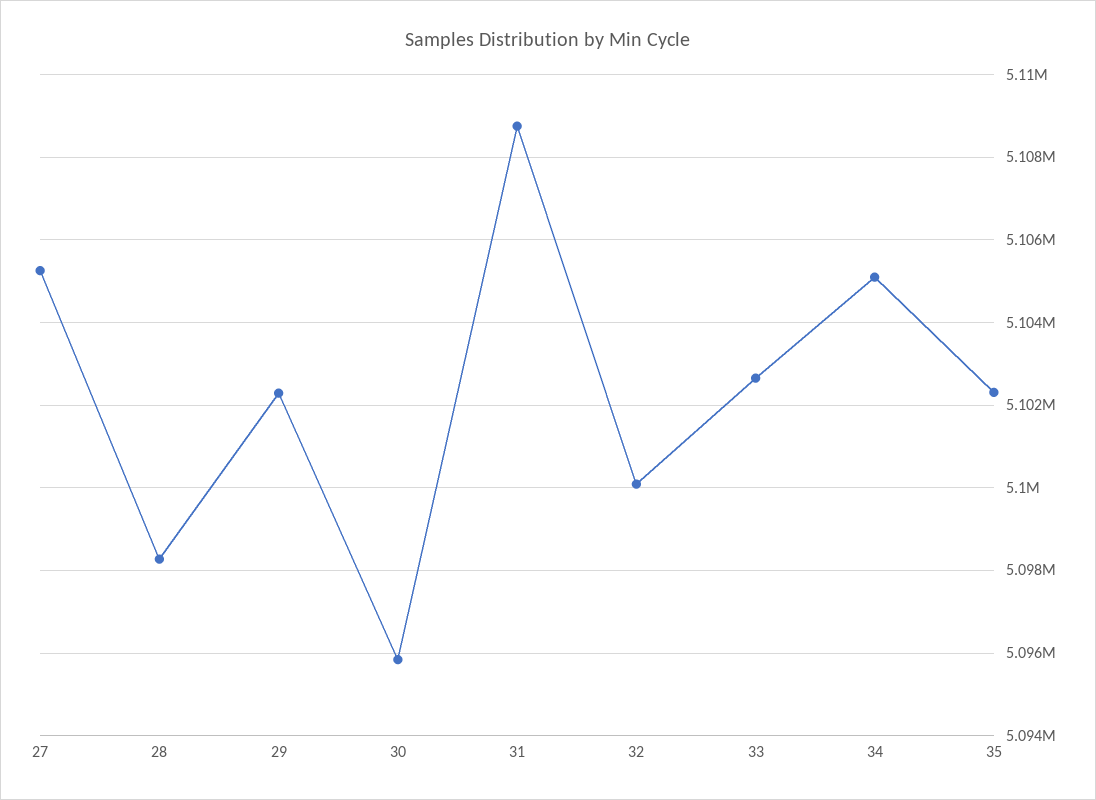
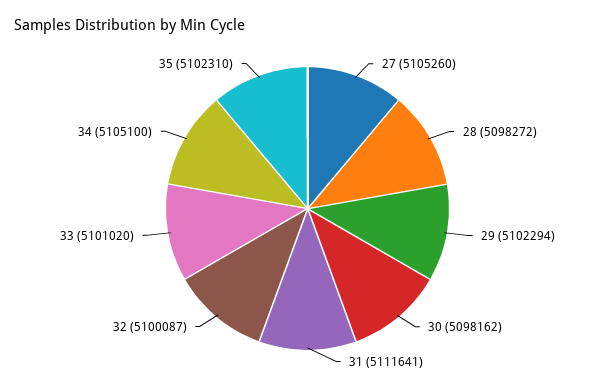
  {
    "27": 5105260,
    "28": 5098272,
    "29": 5102294,
-   "30": 5095800,
+   "30": 5098162,
-   "31": 5108800,
+   "31": 5111641,
    "32": 5100087,
-   "33": 5102600,
+   "33": 5101020,
    "34": 5105100,
    "35": 5102310
  }

